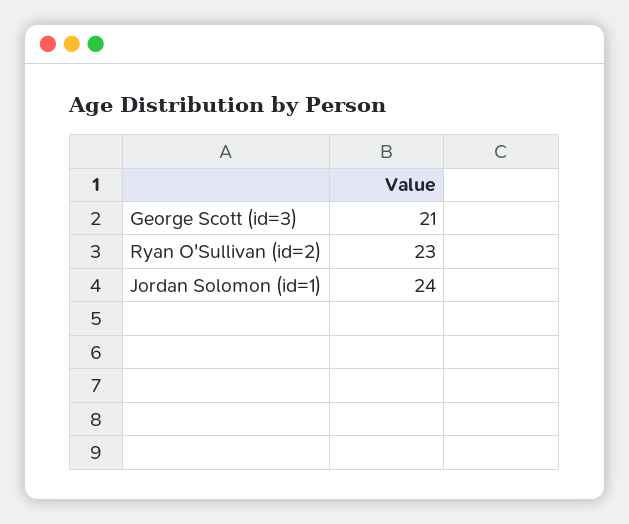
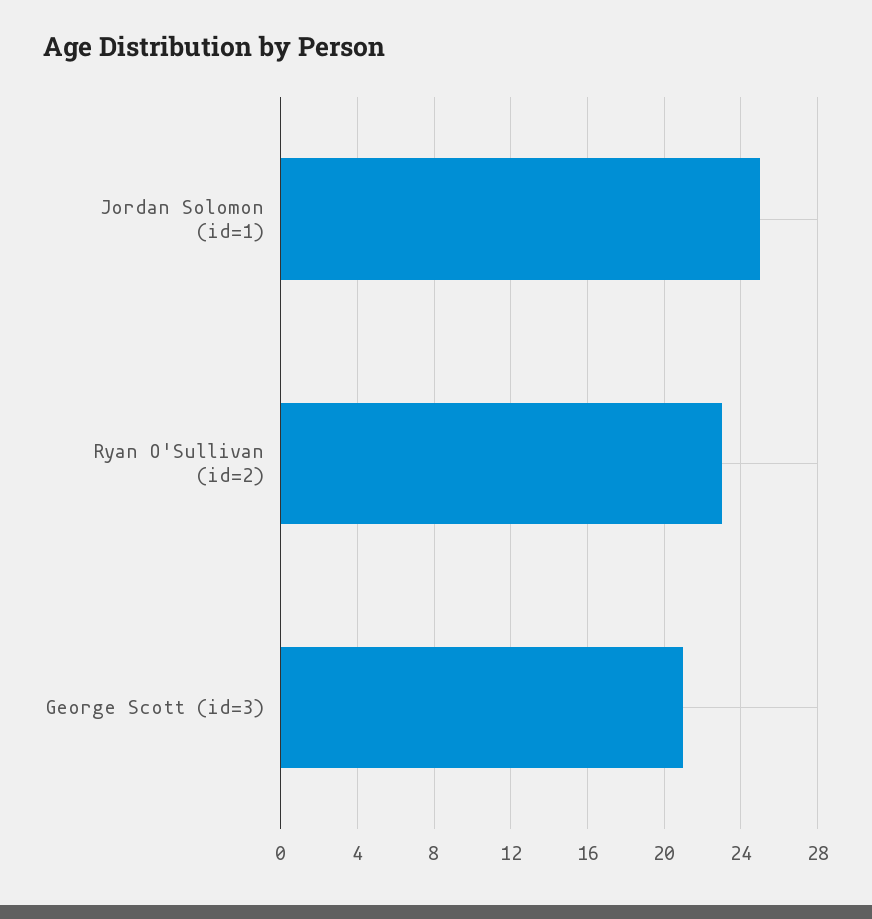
  {
    "George Scott (id=3)": 21,
    "Ryan O'Sullivan (id=2)": 23,
-   "Jordan Solomon (id=1)": 24
+   "Jordan Solomon (id=1)": 25
  }

